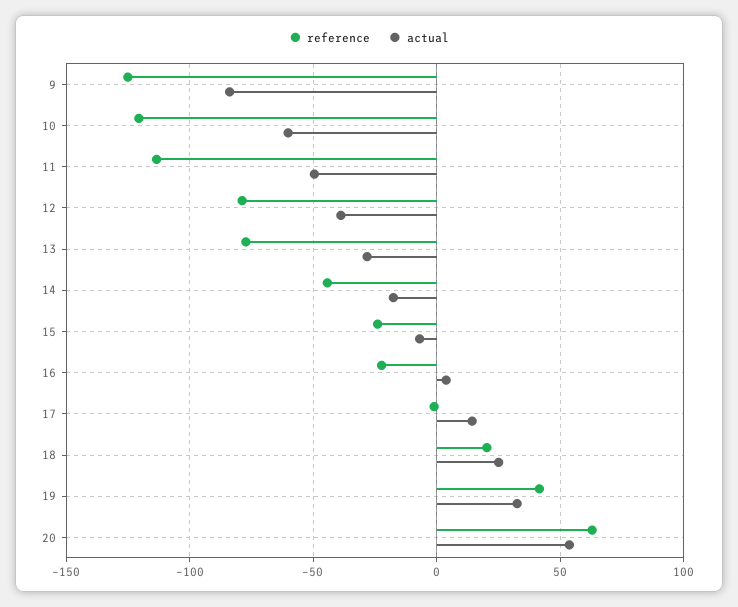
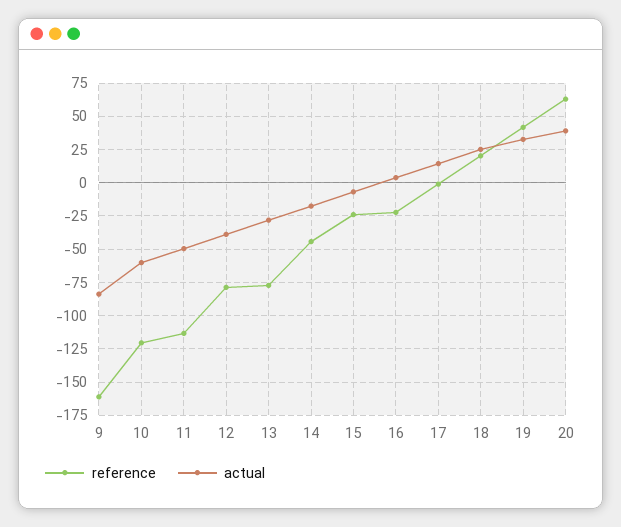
  {
    "reference": {
-     "9": -125,
+     "9": -160,
      "10": -120,
      "11": -115,
      "12": -80,
      "13": -75,
      "14": -45,
      "15": -25,
      "16": -20,
      "17": 0,
      "18": 20,
      "19": 40,
      "20": 65
    },
    "actual": {
      "9": -85,
      "10": -60,
      "11": -50,
      "12": -40,
      "13": -30,
      "14": -20,
      "15": -5,
      "16": 5,
      "17": 15,
      "18": 25,
      "19": 35,
-     "20": 55
+     "20": 40
    }
  }

